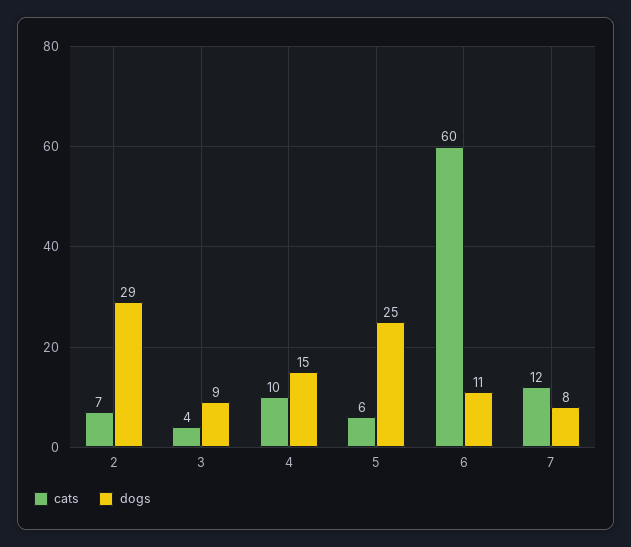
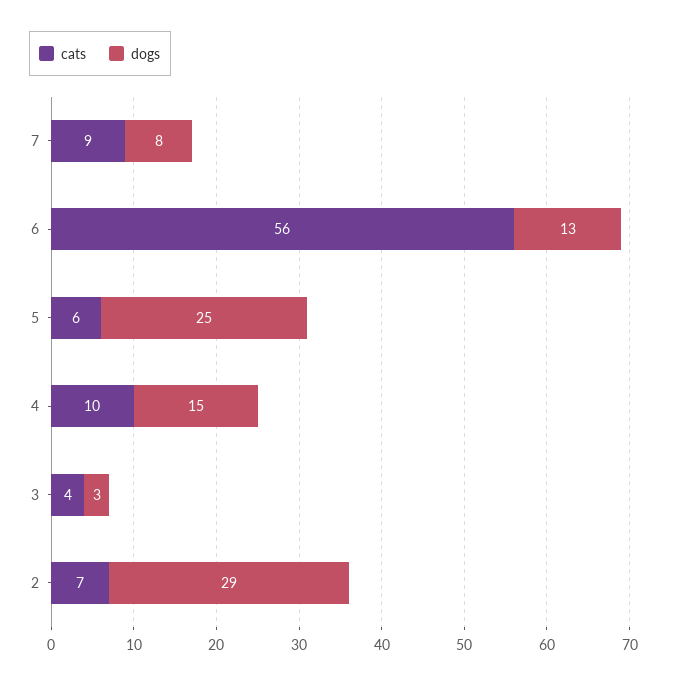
  {
    "cats": {
      "2": 7,
      "3": 4,
      "4": 10,
      "5": 6,
-     "6": 60,
+     "6": 56,
-     "7": 12
+     "7": 9
    },
    "dogs": {
      "2": 29,
-     "3": 9,
+     "3": 3,
      "4": 15,
      "5": 25,
-     "6": 11,
+     "6": 13,
      "7": 8
    }
  }

